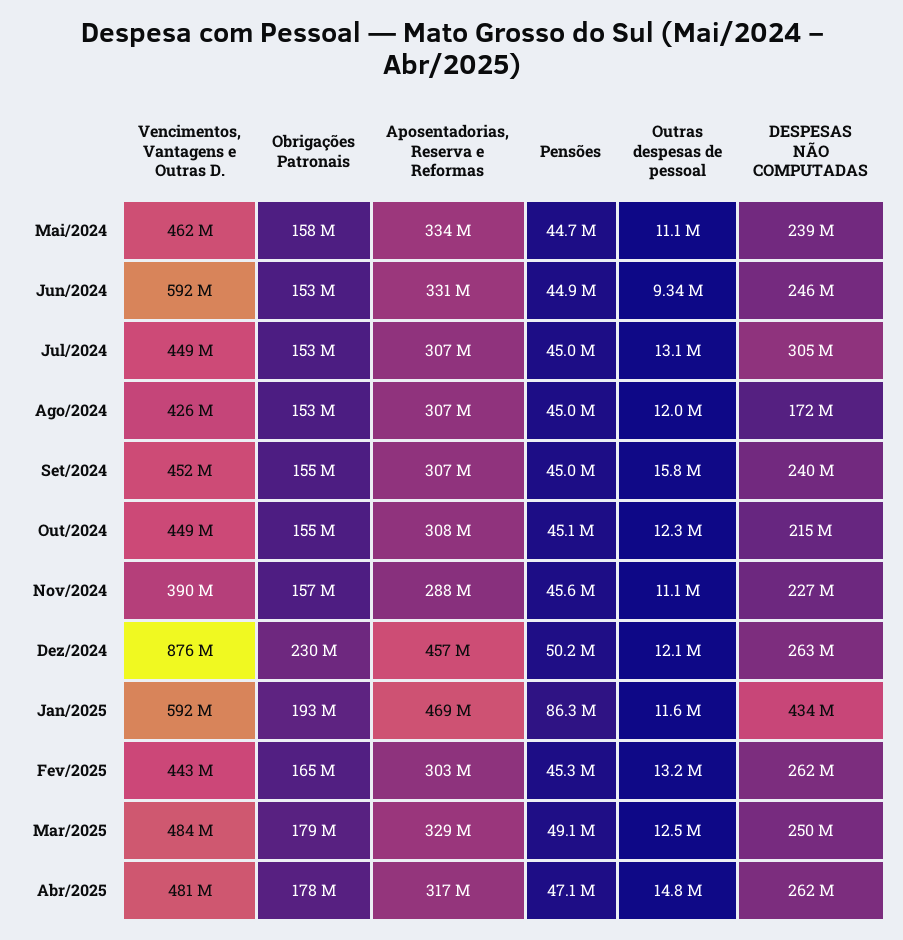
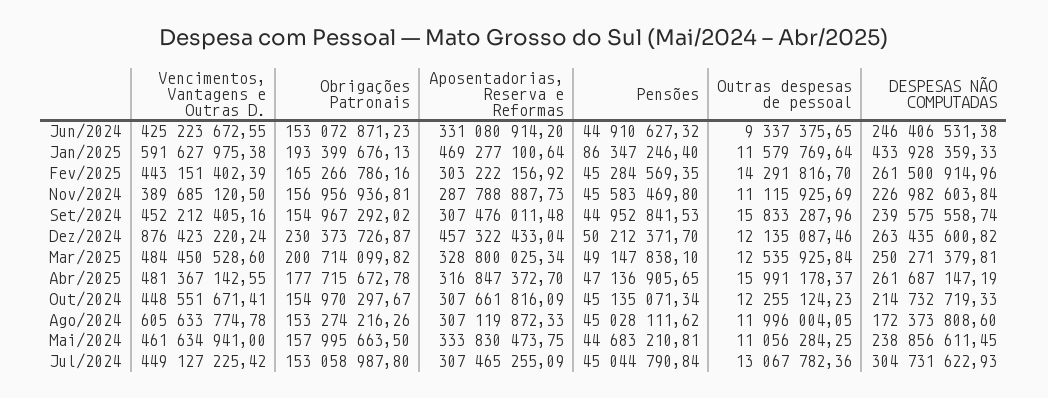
  {
    "Vencimentos, Vantagens e Outras D.": {
      "Mai/2024": 461634941,
-     "Jun/2024": 592000000,
+     "Jun/2024": 425223672.55,
      "Jul/2024": 449127225.42,
-     "Ago/2024": 426000000,
+     "Ago/2024": 605633774.78,
      "Set/2024": 452212405.16,
      "Out/2024": 448551671.41,
      "Nov/2024": 389685120.5,
      "Dez/2024": 876423220.24,
      "Jan/2025": 591627975.38,
      "Fev/2025": 443151402.39,
      "Mar/2025": 484450528.6,
      "Abr/2025": 481367142.55
    },
    "Obrigações Patronais": {
      "Mai/2024": 157995663.5,
      "Jun/2024": 153072871.23,
      "Jul/2024": 153058987.8,
      "Ago/2024": 153274216.26,
      "Set/2024": 154967292.02,
      "Out/2024": 154970297.67,
      "Nov/2024": 156956936.81,
      "Dez/2024": 230373726.87,
      "Jan/2025": 193399676.13,
      "Fev/2025": 165266786.16,
-     "Mar/2025": 179000000,
+     "Mar/2025": 200714099.82,
      "Abr/2025": 177715672.78
    },
    "Aposentadorias, Reserva e Reformas": {
      "Mai/2024": 333830473.75,
      "Jun/2024": 331080914.2,
      "Jul/2024": 307465255.09,
      "Ago/2024": 307119872.33,
      "Set/2024": 307476011.48,
      "Out/2024": 307661816.09,
      "Nov/2024": 287788887.73,
      "Dez/2024": 457322433.04,
      "Jan/2025": 469277100.64,
      "Fev/2025": 303222156.92,
      "Mar/2025": 328800025.34,
      "Abr/2025": 316847372.7
    },
    "Pensões": {
      "Mai/2024": 44683210.81,
      "Jun/2024": 44910627.32,
      "Jul/2024": 45044790.84,
      "Ago/2024": 45028111.62,
      "Set/2024": 44952841.53,
      "Out/2024": 45135071.34,
      "Nov/2024": 45583469.8,
      "Dez/2024": 50212371.7,
      "Jan/2025": 86347246.4,
      "Fev/2025": 45284569.35,
      "Mar/2025": 49147838.1,
      "Abr/2025": 47136905.65
    },
    "Outras despesas de pessoal": {
      "Mai/2024": 11056284.25,
      "Jun/2024": 9337375.65,
      "Jul/2024": 13067782.36,
      "Ago/2024": 11996004.05,
      "Set/2024": 15833287.96,
      "Out/2024": 12255124.23,
      "Nov/2024": 11115925.69,
      "Dez/2024": 12135087.46,
      "Jan/2025": 11579769.64,
-     "Fev/2025": 13200000,
+     "Fev/2025": 14291816.7,
      "Mar/2025": 12535925.84,
-     "Abr/2025": 14800000
+     "Abr/2025": 15991178.37
    },
    "DESPESAS NÃO COMPUTADAS": {
      "Mai/2024": 238856611.45,
      "Jun/2024": 246406531.38,
      "Jul/2024": 304731622.93,
      "Ago/2024": 172373808.6,
      "Set/2024": 239575558.74,
      "Out/2024": 214732719.33,
      "Nov/2024": 226982603.84,
      "Dez/2024": 263435600.82,
      "Jan/2025": 433928359.33,
      "Fev/2025": 261500914.96,
      "Mar/2025": 250271379.81,
      "Abr/2025": 261687147.19
    }
  }

